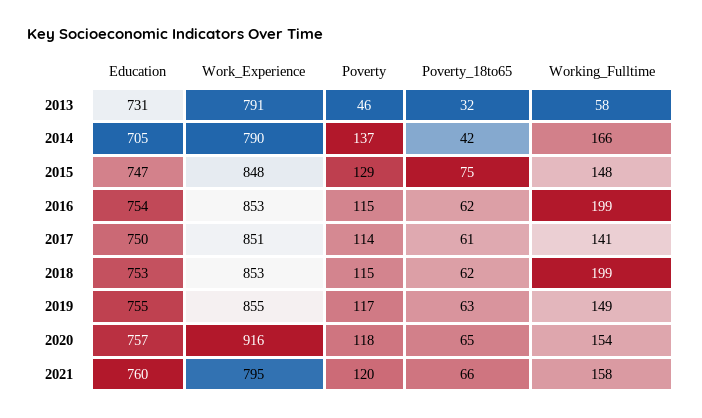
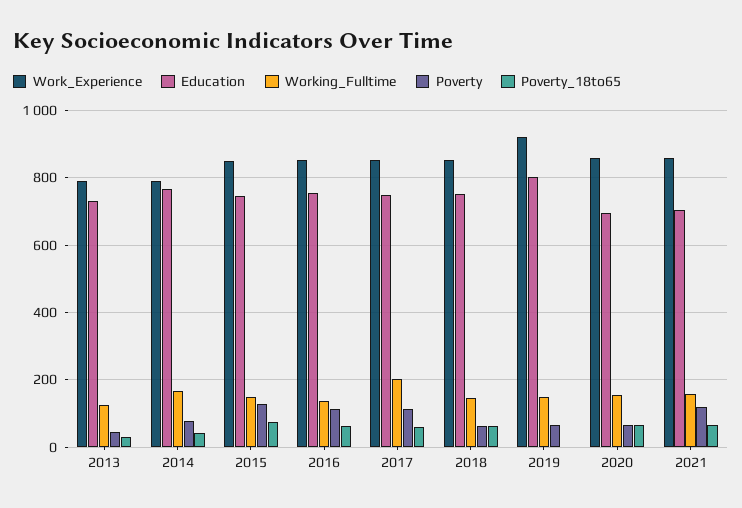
  {
    "Education": {
      "2013": 731,
-     "2014": 705,
+     "2014": 760,
      "2015": 747,
      "2016": 754,
      "2017": 750,
      "2018": 753,
-     "2019": 755,
+     "2019": 800,
-     "2020": 757,
+     "2020": 700,
-     "2021": 760
+     "2021": 700
    },
    "Work_Experience": {
      "2013": 791,
      "2014": 790,
      "2015": 848,
      "2016": 853,
      "2017": 851,
      "2018": 853,
-     "2019": 855,
+     "2019": 920,
-     "2020": 916,
+     "2020": 860,
-     "2021": 795
+     "2021": 860
    },
    "Poverty": {
      "2013": 46,
-     "2014": 137,
+     "2014": 80,
      "2015": 129,
      "2016": 115,
      "2017": 114,
-     "2018": 115,
+     "2018": 60,
-     "2019": 117,
+     "2019": 60,
-     "2020": 118,
+     "2020": 60,
      "2021": 120
    },
    "Poverty_18to65": {
      "2013": 32,
      "2014": 42,
      "2015": 75,
      "2016": 62,
      "2017": 61,
      "2018": 62,
-     "2019": 63,
+     "2019": 0,
      "2020": 65,
      "2021": 66
    },
    "Working_Fulltime": {
-     "2013": 58,
+     "2013": 120,
      "2014": 166,
      "2015": 148,
-     "2016": 199,
+     "2016": 140,
-     "2017": 141,
+     "2017": 200,
-     "2018": 199,
+     "2018": 140,
      "2019": 149,
      "2020": 154,
      "2021": 158
    }
  }

